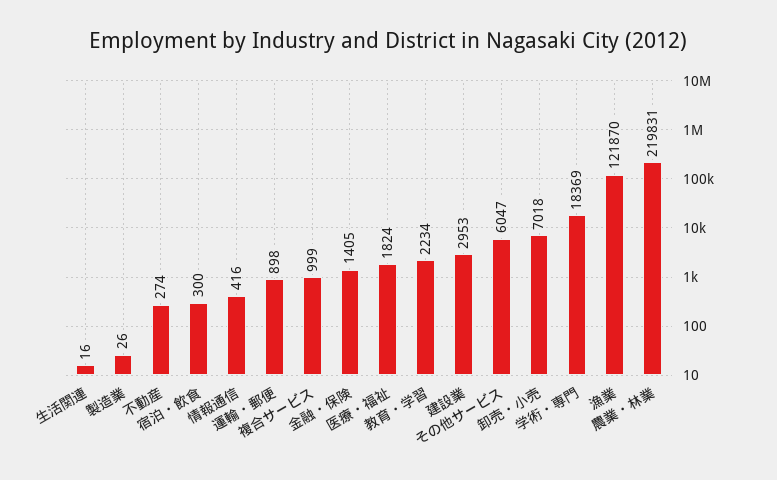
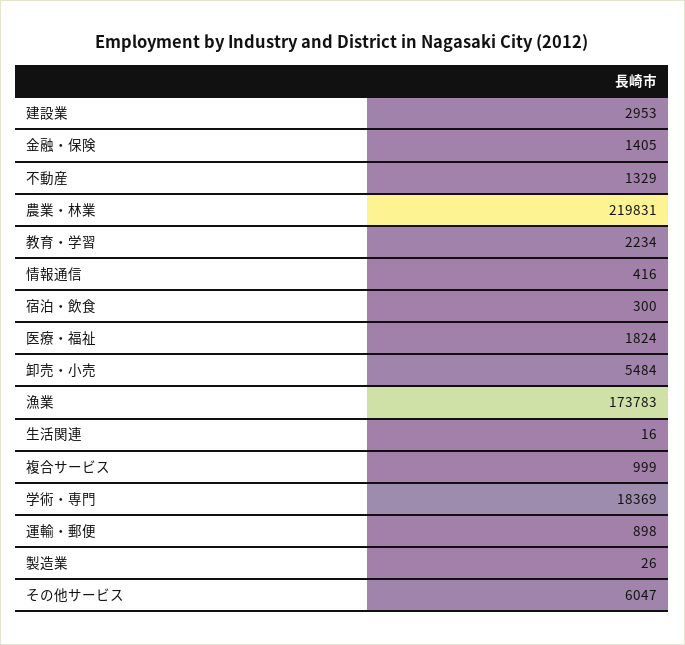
  {
    "生活関連": 16,
    "製造業": 26,
-   "不動産": 274,
+   "不動産": 1329,
    "宿泊・飲食": 300,
    "情報通信": 416,
    "運輸・郵便": 898,
    "複合サービス": 999,
    "金融・保険": 1405,
    "医療・福祉": 1824,
    "教育・学習": 2234,
    "建設業": 2953,
    "その他サービス": 6047,
-   "卸売・小売": 7018,
+   "卸売・小売": 5484,
    "学術・専門": 18369,
-   "漁業": 121870,
+   "漁業": 173783,
    "農業・林業": 219831
  }

